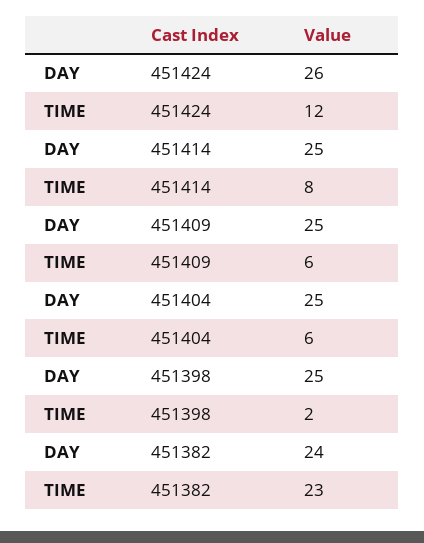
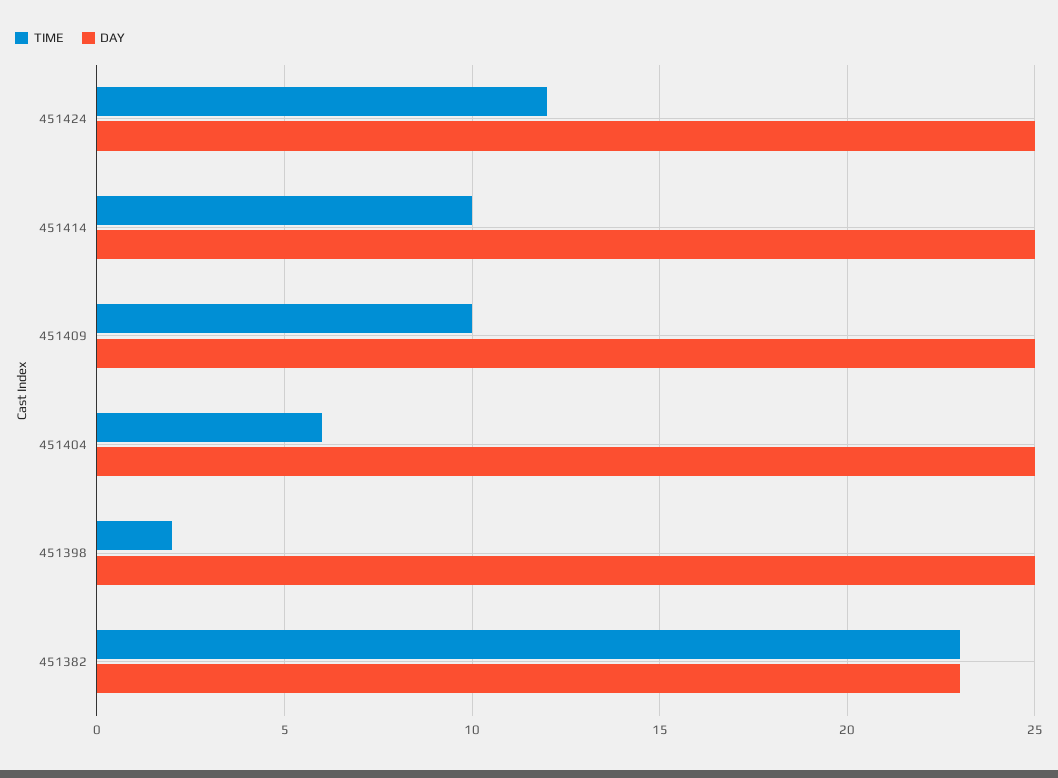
  {
    "DAY": {
-     "451424": 26,
+     "451424": 25,
      "451414": 25,
      "451409": 25,
      "451404": 25,
      "451398": 25,
-     "451382": 24
+     "451382": 23
    },
    "TIME": {
      "451424": 12,
-     "451414": 8,
+     "451414": 10,
-     "451409": 6,
+     "451409": 10,
      "451404": 6,
      "451398": 2,
      "451382": 23
    }
  }

